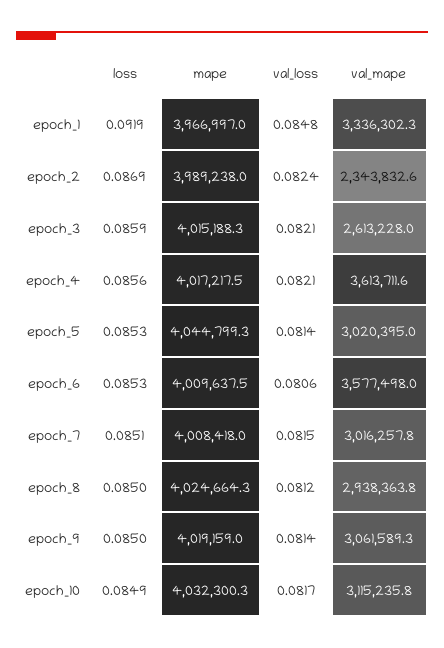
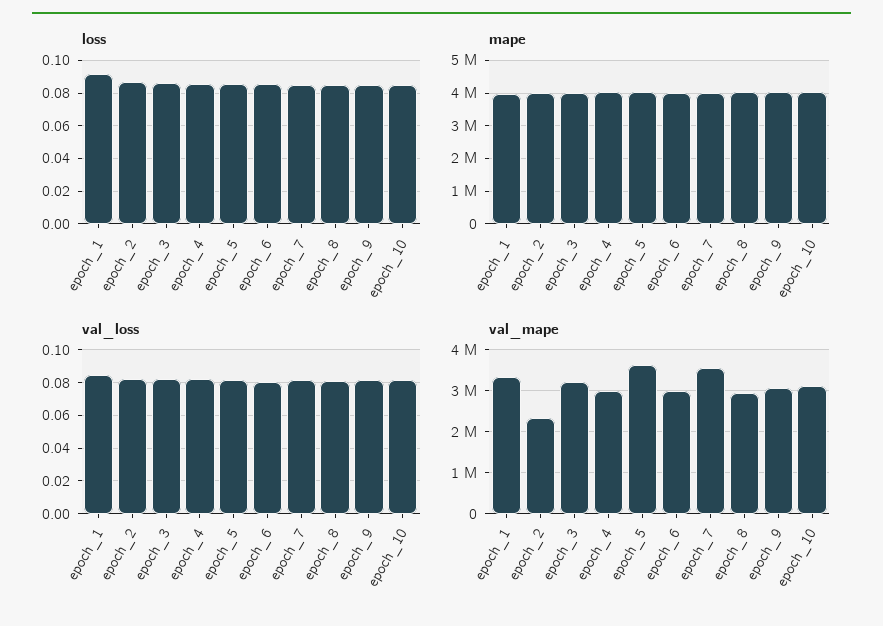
  {
    "loss": {
      "epoch_1": 0.0919,
      "epoch_2": 0.0869,
      "epoch_3": 0.0859,
      "epoch_4": 0.0856,
      "epoch_5": 0.0853,
      "epoch_6": 0.0853,
      "epoch_7": 0.0851,
      "epoch_8": 0.085,
      "epoch_9": 0.085,
      "epoch_10": 0.0849
    },
    "mape": {
      "epoch_1": 3966997,
      "epoch_2": 3989238,
      "epoch_3": 4015188.3,
      "epoch_4": 4017217.5,
      "epoch_5": 4044799.3,
      "epoch_6": 4009637.5,
      "epoch_7": 4008418,
      "epoch_8": 4024664.3,
      "epoch_9": 4019159,
      "epoch_10": 4032300.3
    },
    "val_loss": {
      "epoch_1": 0.0848,
      "epoch_2": 0.0824,
      "epoch_3": 0.0821,
      "epoch_4": 0.0821,
      "epoch_5": 0.0814,
      "epoch_6": 0.0806,
      "epoch_7": 0.0815,
      "epoch_8": 0.0812,
      "epoch_9": 0.0814,
      "epoch_10": 0.0817
    },
    "val_mape": {
      "epoch_1": 3336302.3,
      "epoch_2": 2343832.6,
-     "epoch_3": 2613228,
+     "epoch_3": 3200000,
-     "epoch_4": 3613711.6,
+     "epoch_4": 3000000,
-     "epoch_5": 3020395,
+     "epoch_5": 3600000,
-     "epoch_6": 3577498,
+     "epoch_6": 3000000,
-     "epoch_7": 3016257.8,
+     "epoch_7": 3600000,
      "epoch_8": 2938363.8,
      "epoch_9": 3061589.3,
      "epoch_10": 3115235.8
    }
  }

